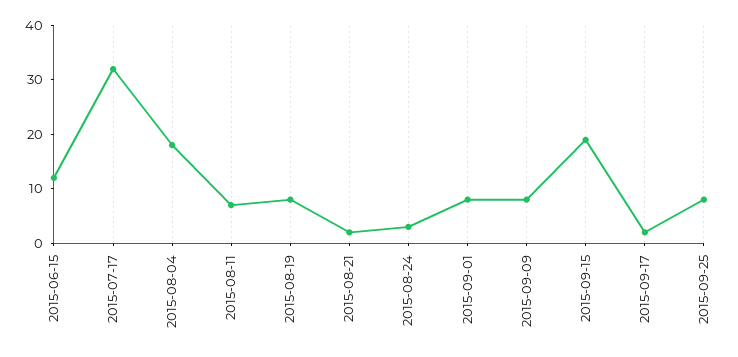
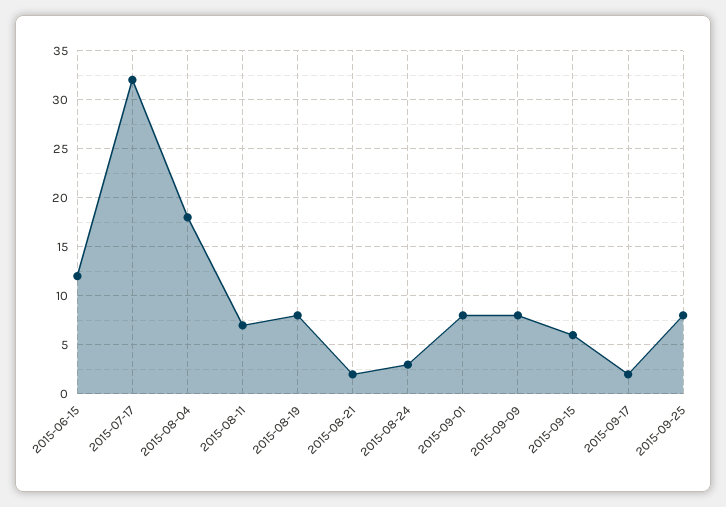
  {
    "2015-06-15": 12,
    "2015-07-17": 32,
    "2015-08-04": 18,
    "2015-08-11": 7,
    "2015-08-19": 8,
    "2015-08-21": 2,
    "2015-08-24": 3,
    "2015-09-01": 8,
    "2015-09-09": 8,
-   "2015-09-15": 20,
+   "2015-09-15": 6,
    "2015-09-17": 2,
    "2015-09-25": 8
  }

